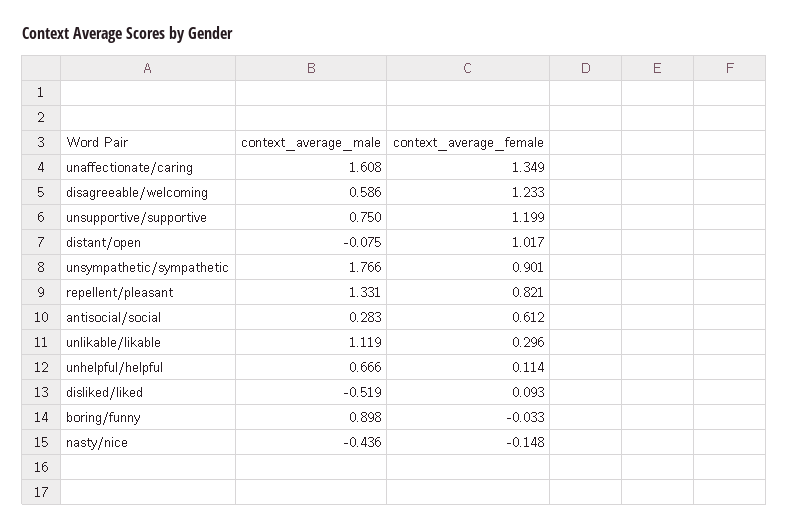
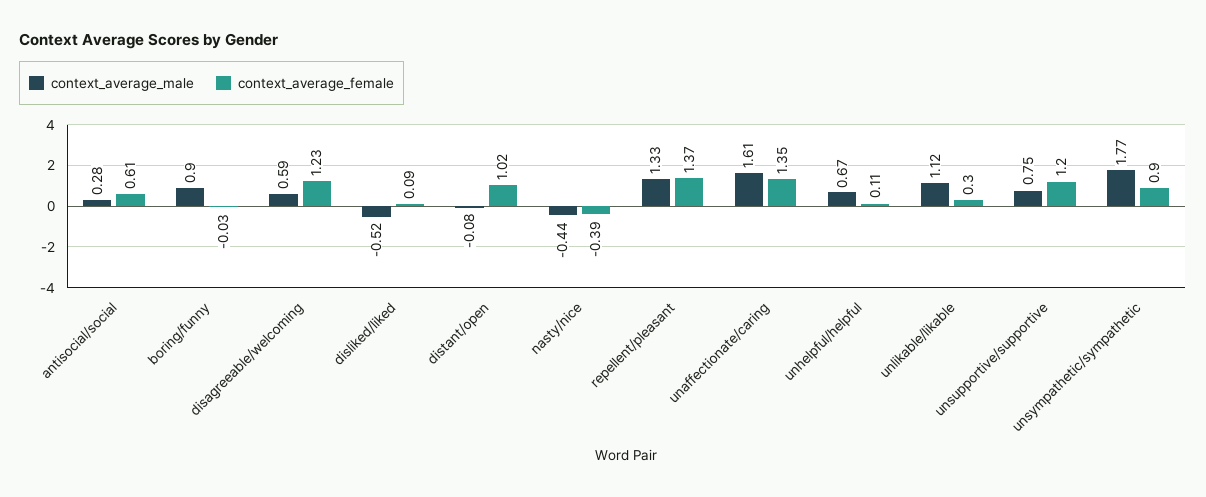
  {
    "context_average_male": {
      "unaffectionate/caring": 1.608,
      "disagreeable/welcoming": 0.586,
      "unsupportive/supportive": 0.75,
      "distant/open": -0.075,
      "unsympathetic/sympathetic": 1.766,
      "repellent/pleasant": 1.331,
      "antisocial/social": 0.283,
      "unlikable/likable": 1.119,
      "unhelpful/helpful": 0.666,
      "disliked/liked": -0.519,
      "boring/funny": 0.898,
      "nasty/nice": -0.436
    },
    "context_average_female": {
      "unaffectionate/caring": 1.349,
      "disagreeable/welcoming": 1.233,
      "unsupportive/supportive": 1.199,
      "distant/open": 1.017,
      "unsympathetic/sympathetic": 0.901,
-     "repellent/pleasant": 0.821,
+     "repellent/pleasant": 1.37,
      "antisocial/social": 0.612,
      "unlikable/likable": 0.296,
      "unhelpful/helpful": 0.114,
      "disliked/liked": 0.093,
      "boring/funny": -0.033,
-     "nasty/nice": -0.148
+     "nasty/nice": -0.39
    }
  }

